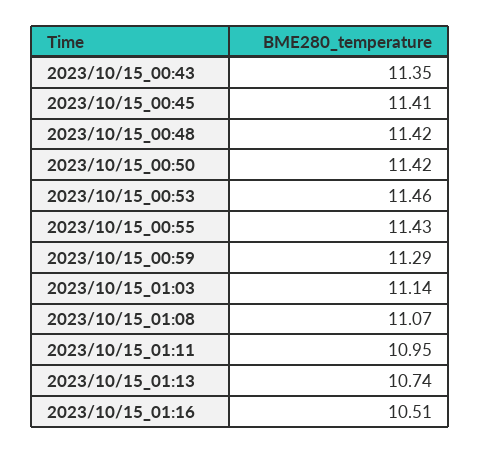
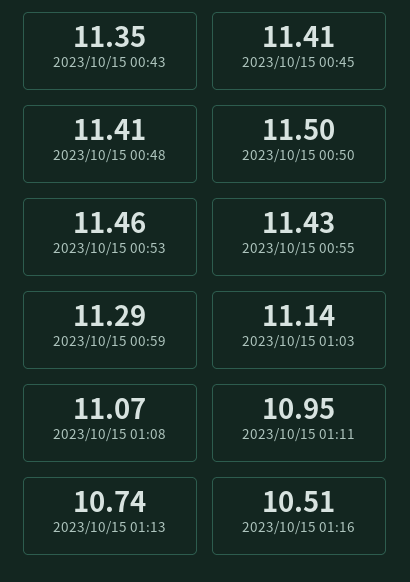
  {
    "2023/10/15_00:43": 11.35,
    "2023/10/15_00:45": 11.41,
-   "2023/10/15_00:48": 11.42,
+   "2023/10/15_00:48": 11.41,
-   "2023/10/15_00:50": 11.42,
+   "2023/10/15_00:50": 11.5,
    "2023/10/15_00:53": 11.46,
    "2023/10/15_00:55": 11.43,
    "2023/10/15_00:59": 11.29,
    "2023/10/15_01:03": 11.14,
    "2023/10/15_01:08": 11.07,
    "2023/10/15_01:11": 10.95,
    "2023/10/15_01:13": 10.74,
    "2023/10/15_01:16": 10.51
  }

